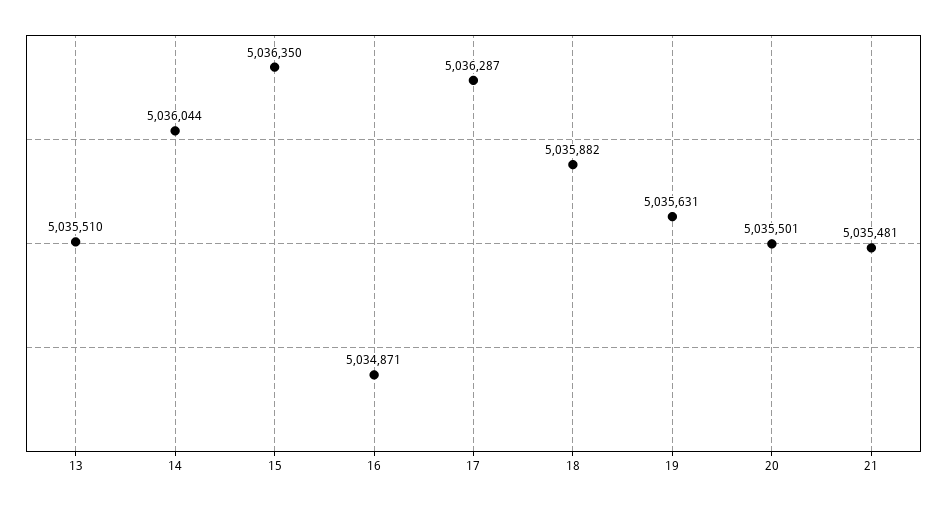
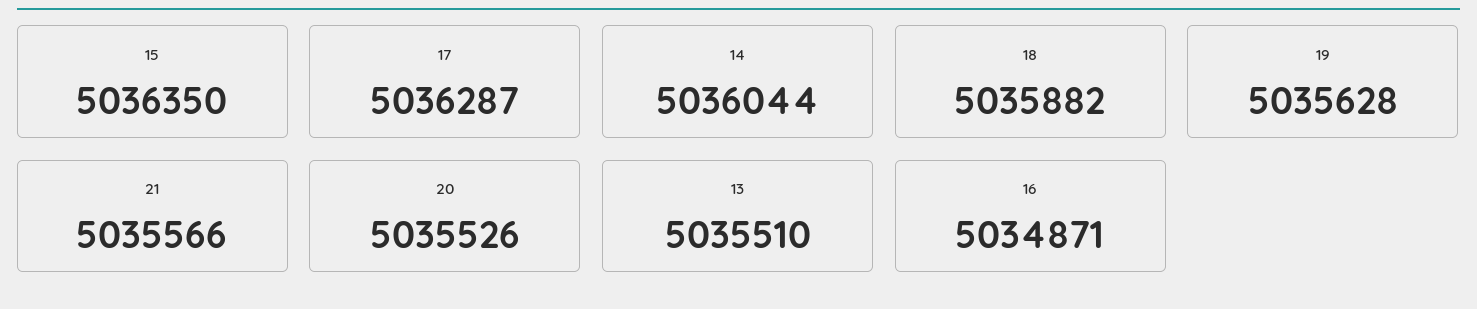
  {
    "13": 5035510,
    "14": 5036044,
    "15": 5036350,
    "16": 5034871,
    "17": 5036287,
    "18": 5035882,
-   "19": 5035631,
+   "19": 5035628,
-   "20": 5035501,
+   "20": 5035526,
-   "21": 5035481
+   "21": 5035566
  }

